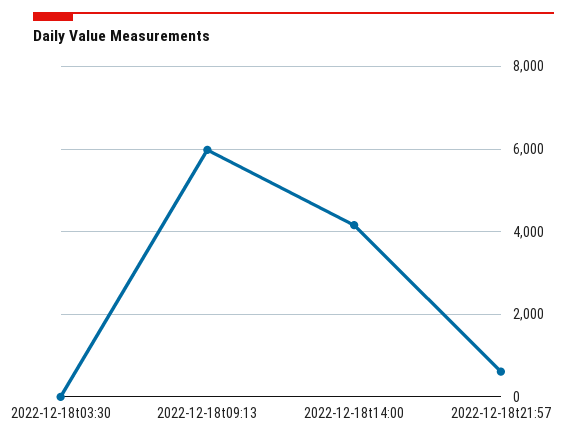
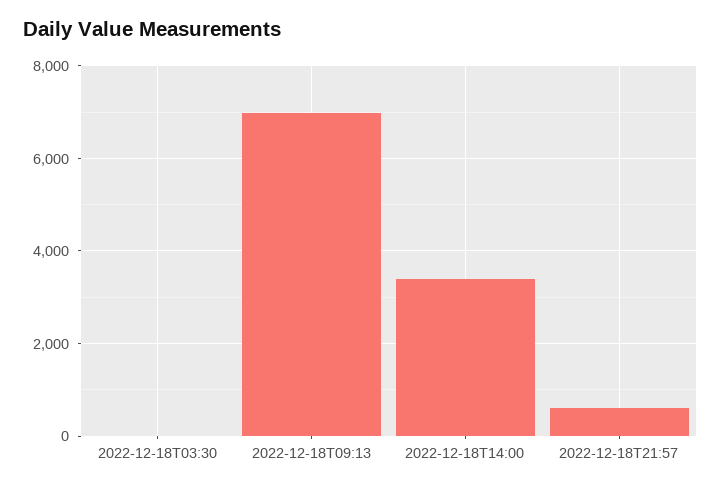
  {
    "2022-12-18t03:30": 0,
-   "2022-12-18t09:13": 6000,
+   "2022-12-18t09:13": 7000,
-   "2022-12-18t14:00": 4200,
+   "2022-12-18t14:00": 3400,
    "2022-12-18t21:57": 600
  }

